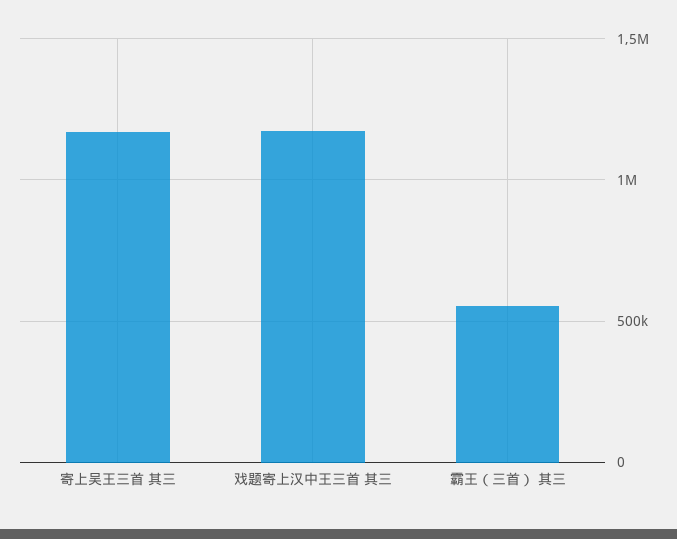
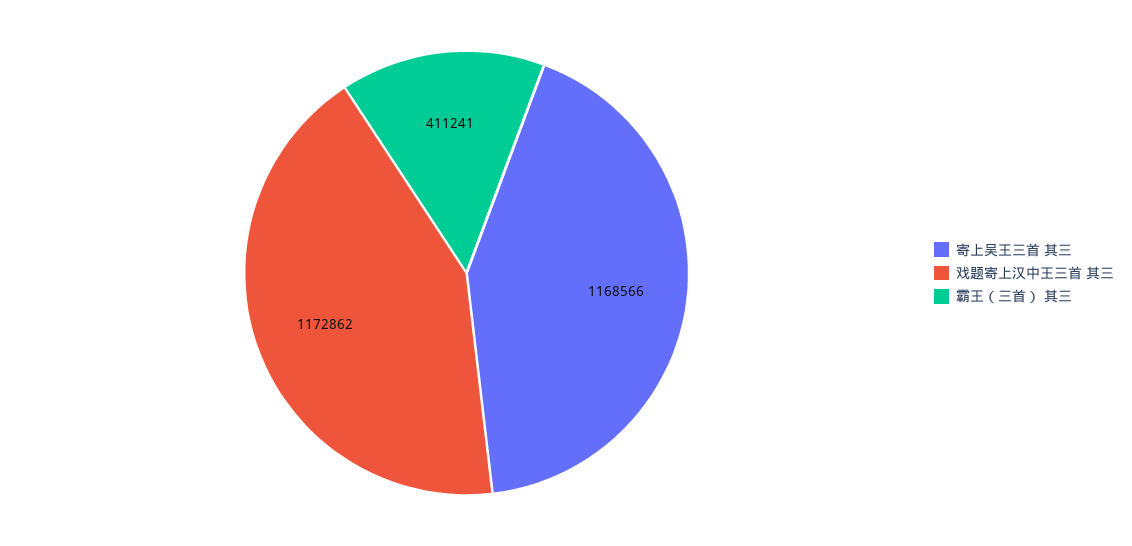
  {
    "寄上吴王三首 其三": 1168566,
    "戏题寄上汉中王三首 其三": 1172862,
-   "霸王（三首） 其三": 550000
+   "霸王（三首） 其三": 411241
  }

